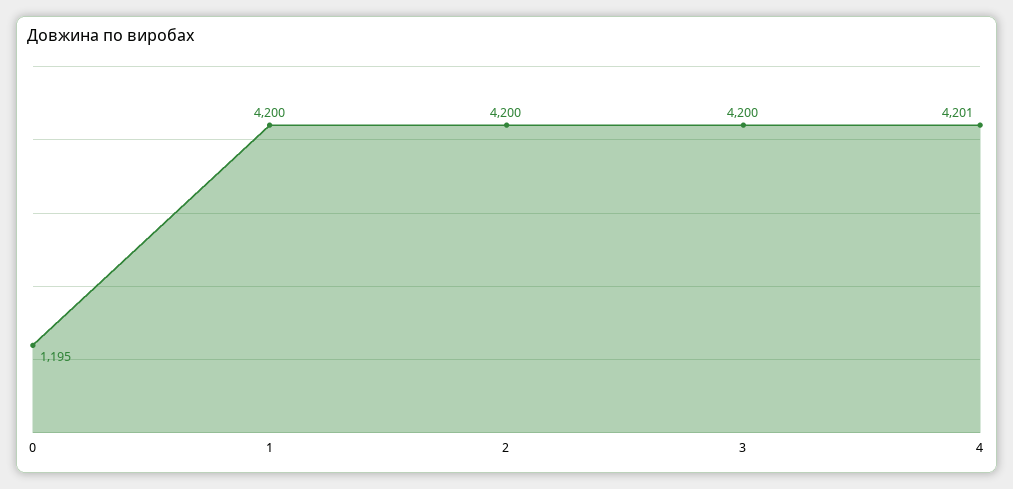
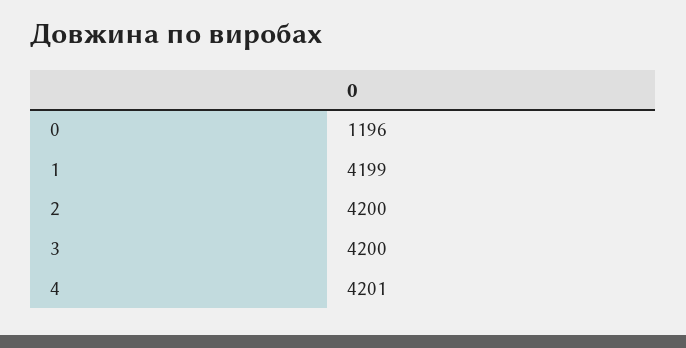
  {
-   "0": 1195,
+   "0": 1196,
-   "1": 4200,
+   "1": 4199,
    "2": 4200,
    "3": 4200,
    "4": 4201
  }

